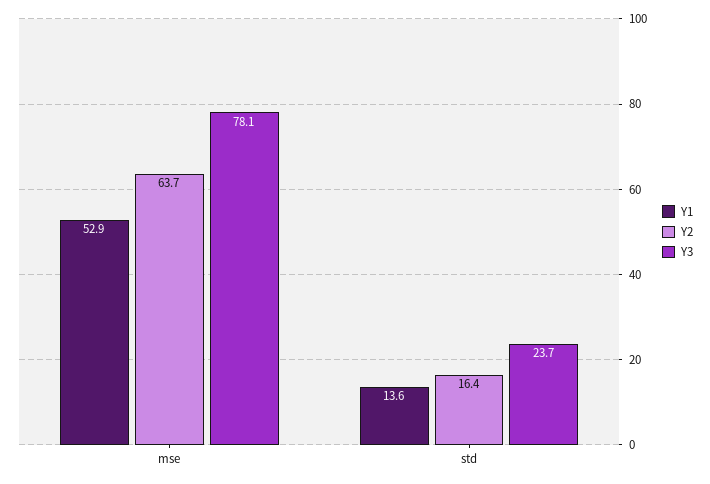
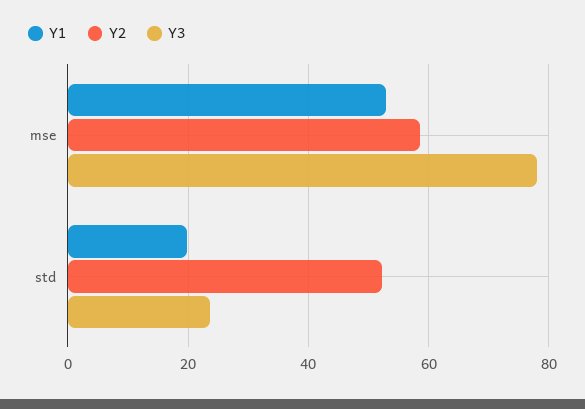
  {
    "Y1": {
      "mse": 52.9,
-     "std": 13.6
+     "std": 20
    },
    "Y2": {
-     "mse": 63.7,
+     "mse": 58,
-     "std": 16.4
+     "std": 52
    },
    "Y3": {
      "mse": 78.1,
      "std": 23.7
    }
  }

